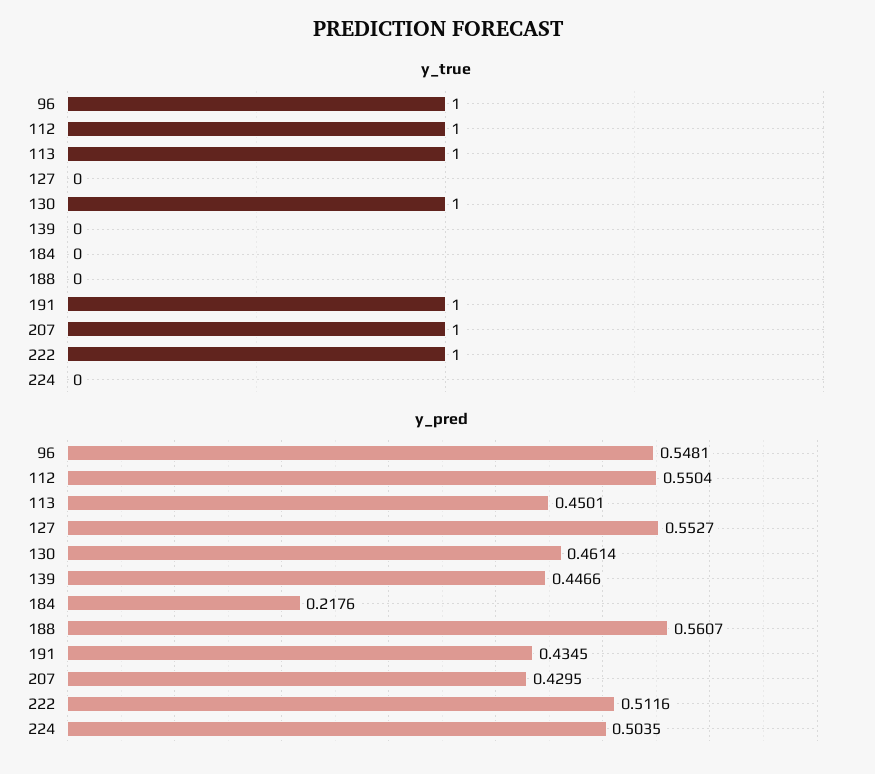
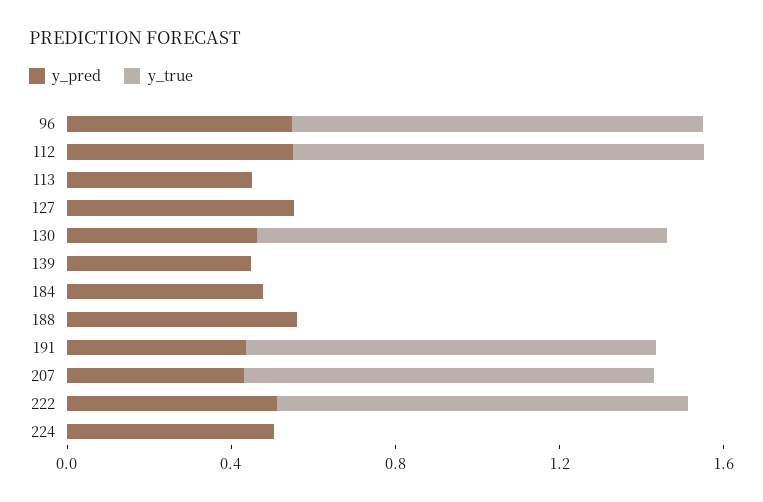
  {
    "y_true": {
      "96": 1,
      "112": 1,
-     "113": 1,
+     "113": 0,
      "127": 0,
      "130": 1,
      "139": 0,
      "184": 0,
      "188": 0,
      "191": 1,
      "207": 1,
      "222": 1,
      "224": 0
    },
    "y_pred": {
      "96": 0.5481,
      "112": 0.5504,
      "113": 0.4501,
      "127": 0.5527,
      "130": 0.4614,
      "139": 0.4466,
-     "184": 0.2176,
+     "184": 0.5,
      "188": 0.5607,
      "191": 0.4345,
      "207": 0.4295,
      "222": 0.5116,
      "224": 0.5035
    }
  }

